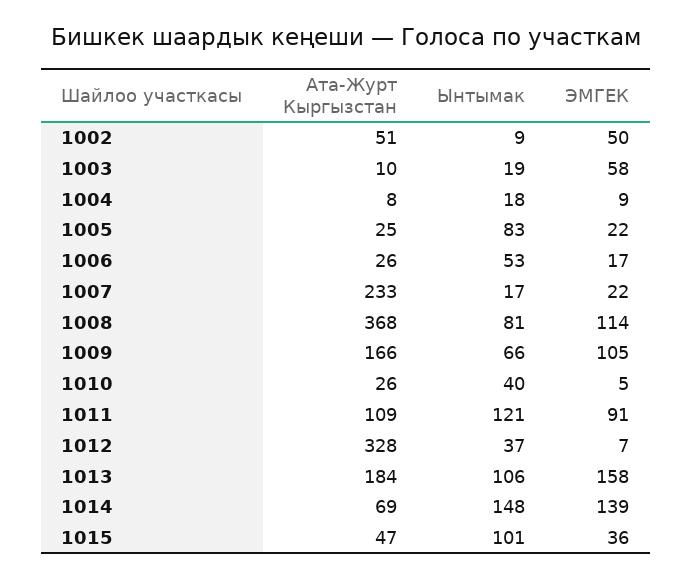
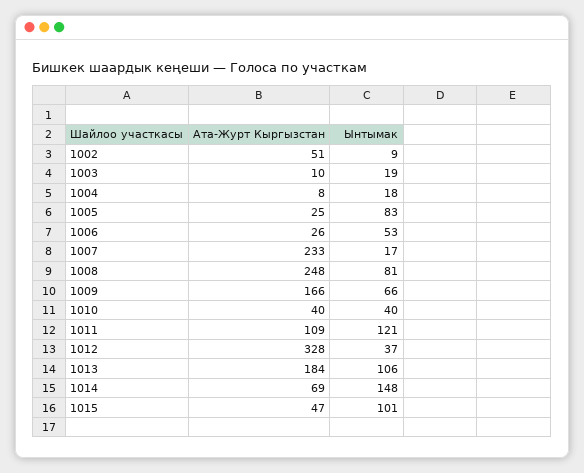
  {
    "Ата-Журт Кыргызстан": {
      "1002": 51,
      "1003": 10,
      "1004": 8,
      "1005": 25,
      "1006": 26,
      "1007": 233,
-     "1008": 368,
+     "1008": 248,
      "1009": 166,
-     "1010": 26,
+     "1010": 40,
      "1011": 109,
      "1012": 328,
      "1013": 184,
      "1014": 69,
      "1015": 47
    },
    "Ынтымак": {
      "1002": 9,
      "1003": 19,
      "1004": 18,
      "1005": 83,
      "1006": 53,
      "1007": 17,
      "1008": 81,
      "1009": 66,
      "1010": 40,
      "1011": 121,
      "1012": 37,
      "1013": 106,
      "1014": 148,
      "1015": 101
-   },
+   }
-   "ЭМГЕК": {
-     "1002": 50,
-     "1003": 58,
-     "1004": 9,
-     "1005": 22,
-     "1006": 17,
-     "1007": 22,
-     "1008": 114,
-     "1009": 105,
-     "1010": 5,
-     "1011": 91,
-     "1012": 7,
-     "1013": 158,
-     "1014": 139,
-     "1015": 36
-   }
  }

